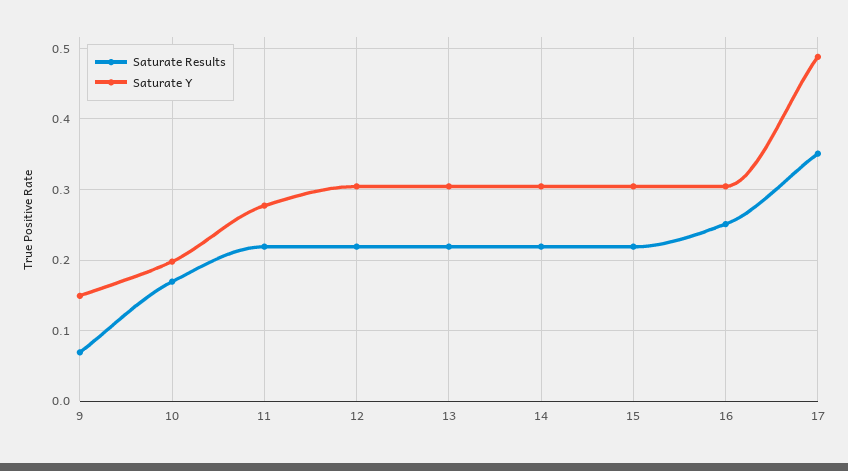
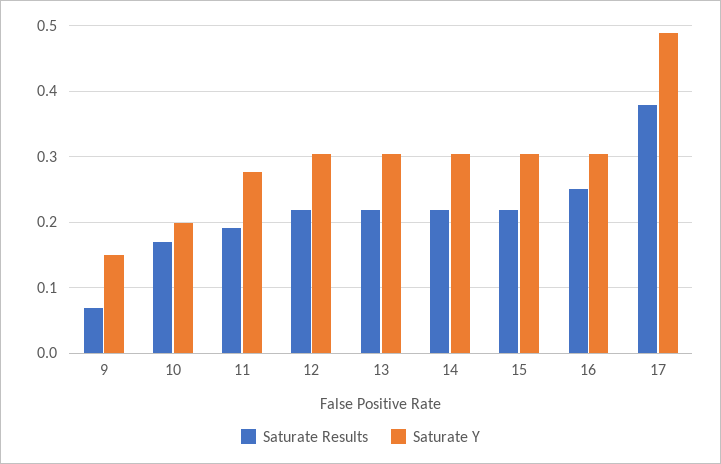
  {
    "Saturate Results": {
      "9": 0.07,
      "10": 0.17,
-     "11": 0.22,
+     "11": 0.19,
      "12": 0.22,
      "13": 0.22,
      "14": 0.22,
      "15": 0.22,
      "16": 0.25,
-     "17": 0.35
+     "17": 0.38
    },
    "Saturate Y": {
      "9": 0.15,
      "10": 0.2,
      "11": 0.28,
      "12": 0.3,
      "13": 0.3,
      "14": 0.3,
      "15": 0.3,
      "16": 0.3,
      "17": 0.49
    }
  }

